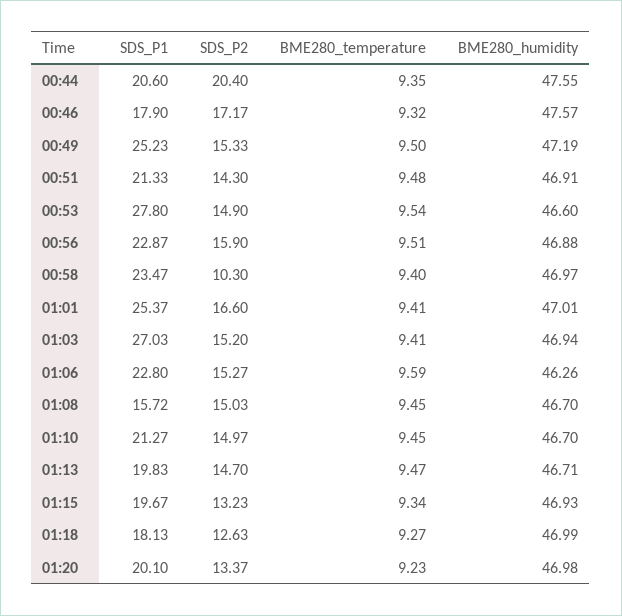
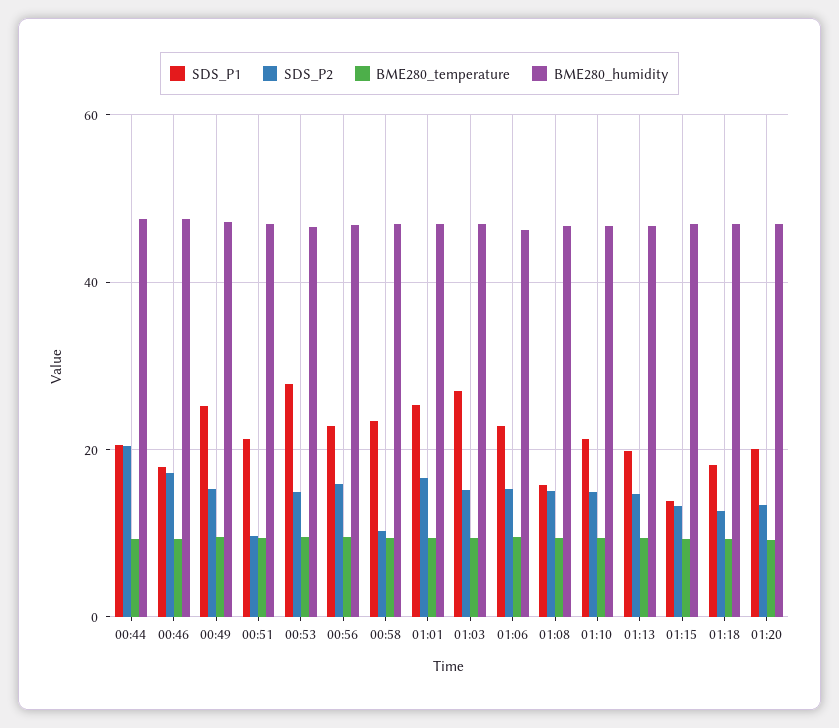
  {
    "SDS_P1": {
      "00:44": 20.6,
      "00:46": 17.9,
      "00:49": 25.23,
      "00:51": 21.33,
      "00:53": 27.8,
      "00:56": 22.87,
      "00:58": 23.47,
      "01:01": 25.37,
      "01:03": 27.03,
      "01:06": 22.8,
      "01:08": 15.72,
      "01:10": 21.27,
      "01:13": 19.83,
-     "01:15": 19.67,
+     "01:15": 14,
      "01:18": 18.13,
      "01:20": 20.1
    },
    "SDS_P2": {
      "00:44": 20.4,
      "00:46": 17.17,
      "00:49": 15.33,
-     "00:51": 14.3,
+     "00:51": 10,
      "00:53": 14.9,
      "00:56": 15.9,
      "00:58": 10.3,
      "01:01": 16.6,
      "01:03": 15.2,
      "01:06": 15.27,
      "01:08": 15.03,
      "01:10": 14.97,
      "01:13": 14.7,
      "01:15": 13.23,
      "01:18": 12.63,
      "01:20": 13.37
    },
    "BME280_temperature": {
      "00:44": 9.35,
      "00:46": 9.32,
      "00:49": 9.5,
      "00:51": 9.48,
      "00:53": 9.54,
      "00:56": 9.51,
      "00:58": 9.4,
      "01:01": 9.41,
      "01:03": 9.41,
      "01:06": 9.59,
      "01:08": 9.45,
      "01:10": 9.45,
      "01:13": 9.47,
      "01:15": 9.34,
      "01:18": 9.27,
      "01:20": 9.23
    },
    "BME280_humidity": {
      "00:44": 47.55,
      "00:46": 47.57,
      "00:49": 47.19,
      "00:51": 46.91,
      "00:53": 46.6,
      "00:56": 46.88,
      "00:58": 46.97,
      "01:01": 47.01,
      "01:03": 46.94,
      "01:06": 46.26,
      "01:08": 46.7,
      "01:10": 46.7,
      "01:13": 46.71,
      "01:15": 46.93,
      "01:18": 46.99,
      "01:20": 46.98
    }
  }

